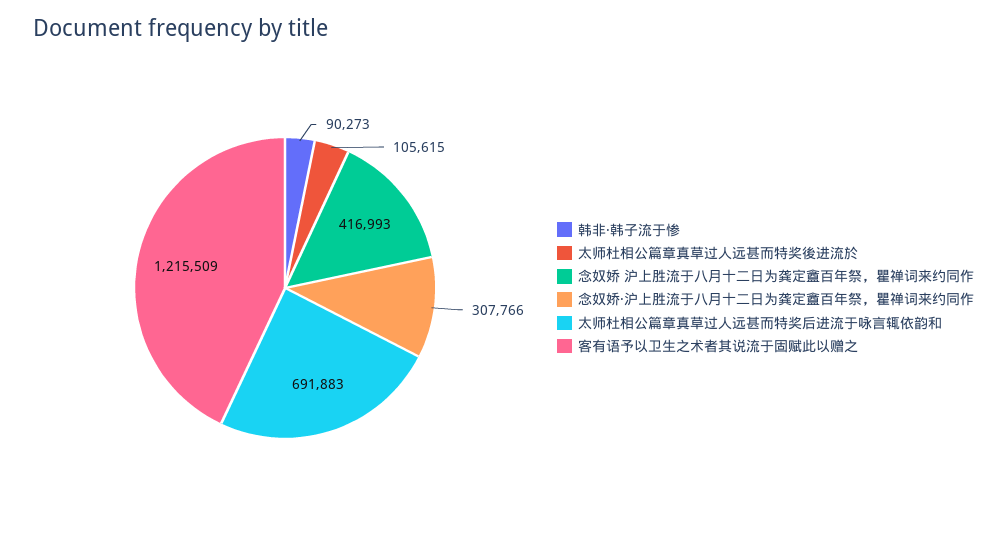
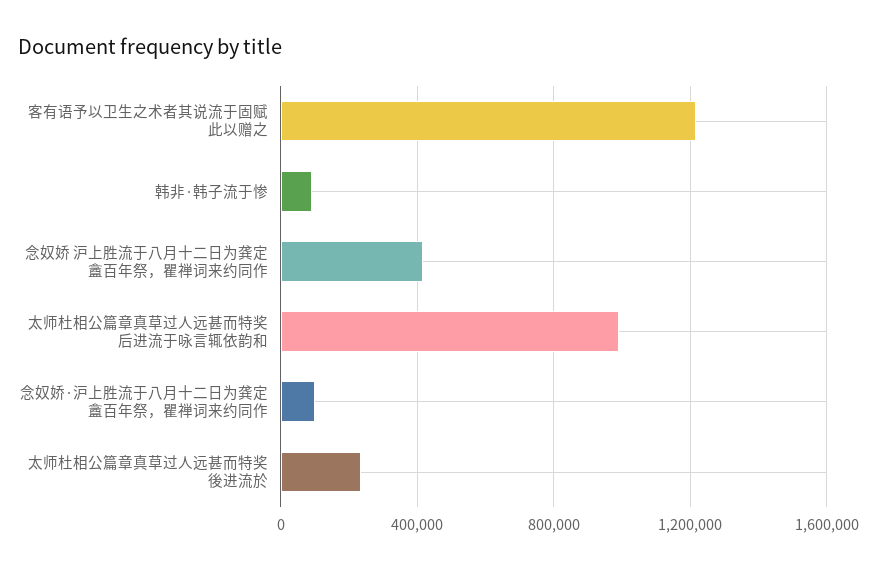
  {
    "韩非·韩子流于惨": 90273,
-   "太师杜相公篇章真草过人远甚而特奖後进流於": 105615,
+   "太师杜相公篇章真草过人远甚而特奖後进流於": 250000,
    "念奴娇 沪上胜流于八月十二日为龚定盦百年祭，瞿禅词来约同作": 416993,
-   "念奴娇·沪上胜流于八月十二日为龚定盦百年祭，瞿禅词来约同作": 307766,
+   "念奴娇·沪上胜流于八月十二日为龚定盦百年祭，瞿禅词来约同作": 100000,
-   "太师杜相公篇章真草过人远甚而特奖后进流于咏言辄依韵和": 691883,
+   "太师杜相公篇章真草过人远甚而特奖后进流于咏言辄依韵和": 1000000,
    "客有语予以卫生之术者其说流于固赋此以赠之": 1215509
  }

